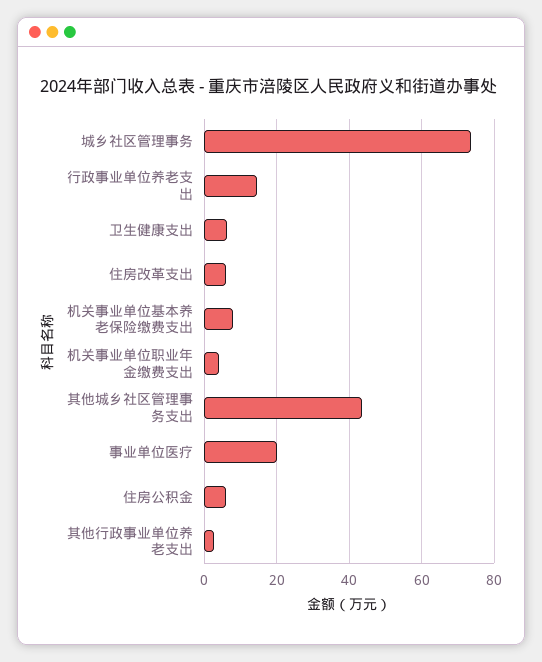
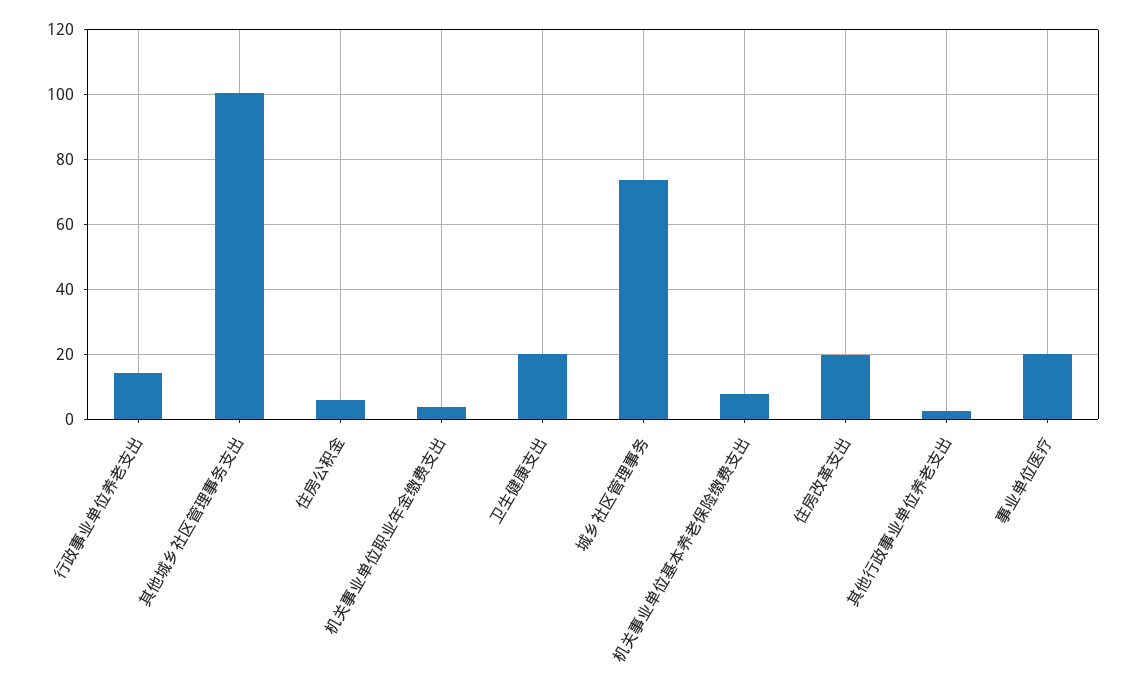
  {
    "城乡社区管理事务": 74,
    "行政事业单位养老支出": 14,
-   "卫生健康支出": 6,
+   "卫生健康支出": 20,
-   "住房改革支出": 6,
+   "住房改革支出": 20,
    "机关事业单位基本养老保险缴费支出": 8,
    "机关事业单位职业年金缴费支出": 4,
-   "其他城乡社区管理事务支出": 44,
+   "其他城乡社区管理事务支出": 100,
    "事业单位医疗": 20,
    "住房公积金": 6,
    "其他行政事业单位养老支出": 2
  }

